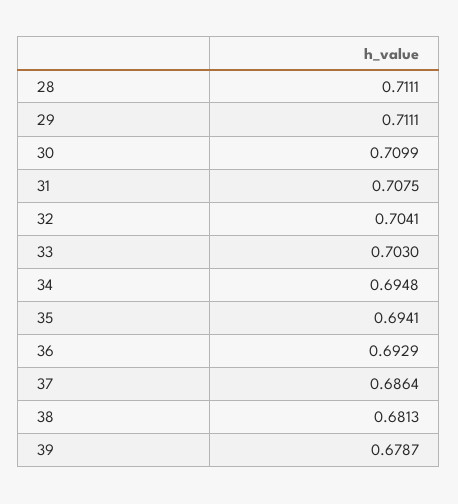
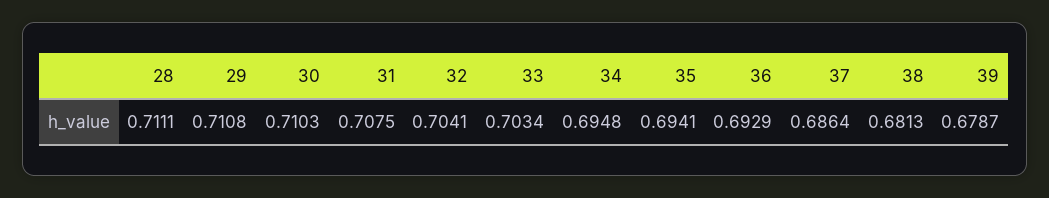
  {
    "28": 0.7111,
-   "29": 0.7111,
+   "29": 0.7108,
-   "30": 0.7099,
+   "30": 0.7103,
    "31": 0.7075,
    "32": 0.7041,
-   "33": 0.703,
+   "33": 0.7034,
    "34": 0.6948,
    "35": 0.6941,
    "36": 0.6929,
    "37": 0.6864,
    "38": 0.6813,
    "39": 0.6787
  }

